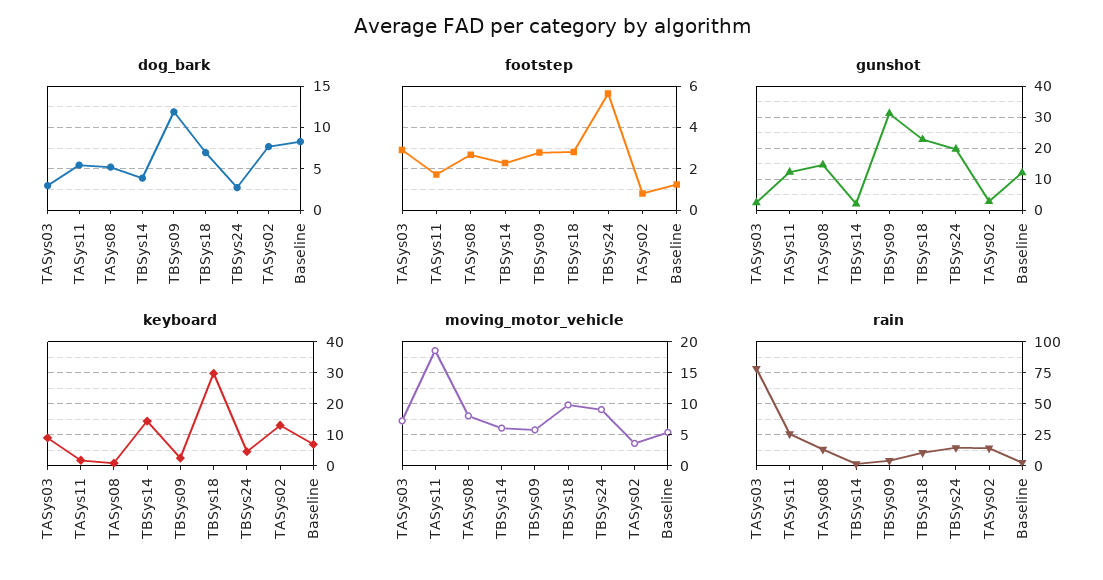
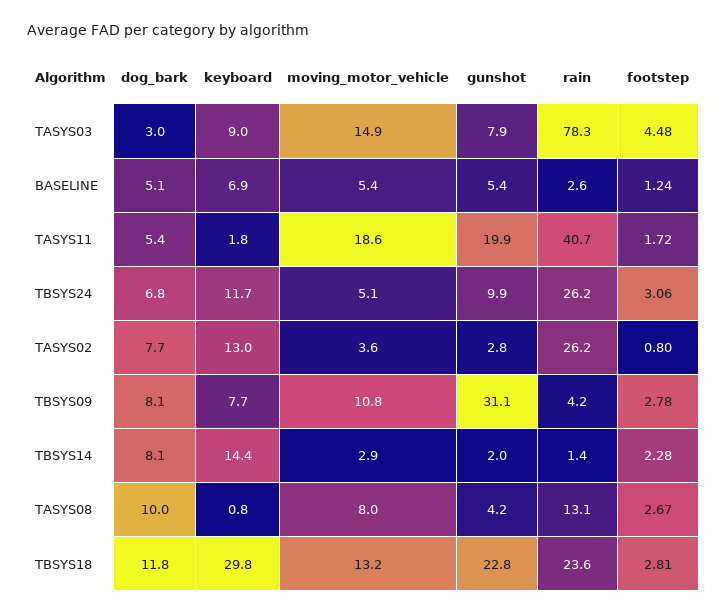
  {
    "dog_bark": {
      "TASys03": 3,
      "TASys11": 5.4,
-     "TASys08": 5,
+     "TASys08": 10,
-     "TBSys14": 4,
+     "TBSys14": 8.1,
-     "TBSys09": 12,
+     "TBSys09": 8.1,
-     "TBSys18": 7,
+     "TBSys18": 11.8,
-     "TBSys24": 3,
+     "TBSys24": 6.8,
      "TASys02": 7.7,
-     "Baseline": 8
+     "Baseline": 5.1
    },
    "footstep": {
-     "TASys03": 3,
+     "TASys03": 4.48,
      "TASys11": 1.72,
      "TASys08": 2.67,
      "TBSys14": 2.28,
      "TBSys09": 2.78,
      "TBSys18": 2.81,
-     "TBSys24": 5.5,
+     "TBSys24": 3.06,
      "TASys02": 0.8,
      "Baseline": 1.24
    },
    "gunshot": {
-     "TASys03": 2,
+     "TASys03": 7.9,
-     "TASys11": 12,
+     "TASys11": 19.9,
-     "TASys08": 14,
+     "TASys08": 4.2,
      "TBSys14": 2,
      "TBSys09": 31.1,
      "TBSys18": 22.8,
-     "TBSys24": 20,
+     "TBSys24": 9.9,
      "TASys02": 2.8,
-     "Baseline": 12
+     "Baseline": 5.4
    },
    "keyboard": {
      "TASys03": 9,
      "TASys11": 1.8,
      "TASys08": 0.8,
      "TBSys14": 14.4,
-     "TBSys09": 2,
+     "TBSys09": 7.7,
      "TBSys18": 29.8,
-     "TBSys24": 4,
+     "TBSys24": 11.7,
      "TASys02": 13,
      "Baseline": 6.9
    },
    "moving_motor_vehicle": {
-     "TASys03": 7,
+     "TASys03": 14.9,
      "TASys11": 18.6,
      "TASys08": 8,
-     "TBSys14": 6,
+     "TBSys14": 2.9,
-     "TBSys09": 6,
+     "TBSys09": 10.8,
-     "TBSys18": 10,
+     "TBSys18": 13.2,
-     "TBSys24": 9,
+     "TBSys24": 5.1,
      "TASys02": 3.6,
      "Baseline": 5.4
    },
    "rain": {
      "TASys03": 78.3,
-     "TASys11": 25,
+     "TASys11": 40.7,
      "TASys08": 13.1,
      "TBSys14": 1.4,
      "TBSys09": 4.2,
-     "TBSys18": 10,
+     "TBSys18": 23.6,
-     "TBSys24": 15,
+     "TBSys24": 26.2,
-     "TASys02": 15,
+     "TASys02": 26.2,
      "Baseline": 2.6
    }
  }

